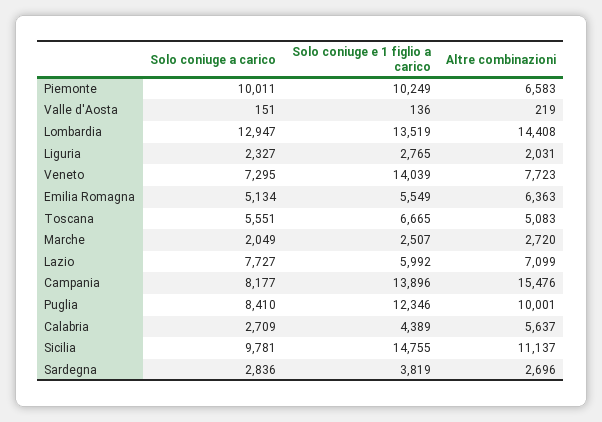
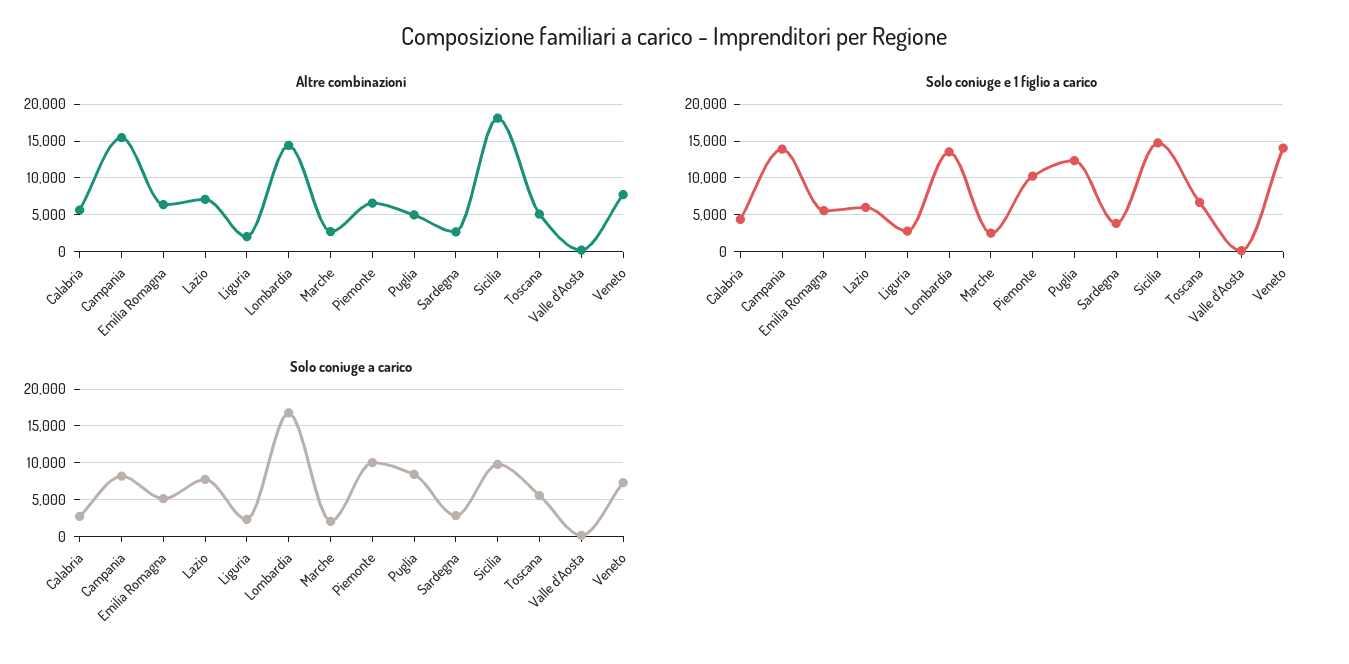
  {
    "Solo coniuge a carico": {
      "Piemonte": 10011,
      "Valle d'Aosta": 151,
-     "Lombardia": 12947,
+     "Lombardia": 17000,
      "Liguria": 2327,
      "Veneto": 7295,
      "Emilia Romagna": 5134,
      "Toscana": 5551,
      "Marche": 2049,
      "Lazio": 7727,
      "Campania": 8177,
      "Puglia": 8410,
      "Calabria": 2709,
      "Sicilia": 9781,
      "Sardegna": 2836
    },
    "Solo coniuge e 1 figlio a carico": {
      "Piemonte": 10249,
      "Valle d'Aosta": 136,
      "Lombardia": 13519,
      "Liguria": 2765,
      "Veneto": 14039,
      "Emilia Romagna": 5549,
      "Toscana": 6665,
      "Marche": 2507,
      "Lazio": 5992,
      "Campania": 13896,
      "Puglia": 12346,
      "Calabria": 4389,
      "Sicilia": 14755,
      "Sardegna": 3819
    },
    "Altre combinazioni": {
      "Piemonte": 6583,
      "Valle d'Aosta": 219,
      "Lombardia": 14408,
      "Liguria": 2031,
      "Veneto": 7723,
      "Emilia Romagna": 6363,
      "Toscana": 5083,
      "Marche": 2720,
      "Lazio": 7099,
      "Campania": 15476,
-     "Puglia": 10001,
+     "Puglia": 5000,
      "Calabria": 5637,
-     "Sicilia": 11137,
+     "Sicilia": 18000,
      "Sardegna": 2696
    }
  }

